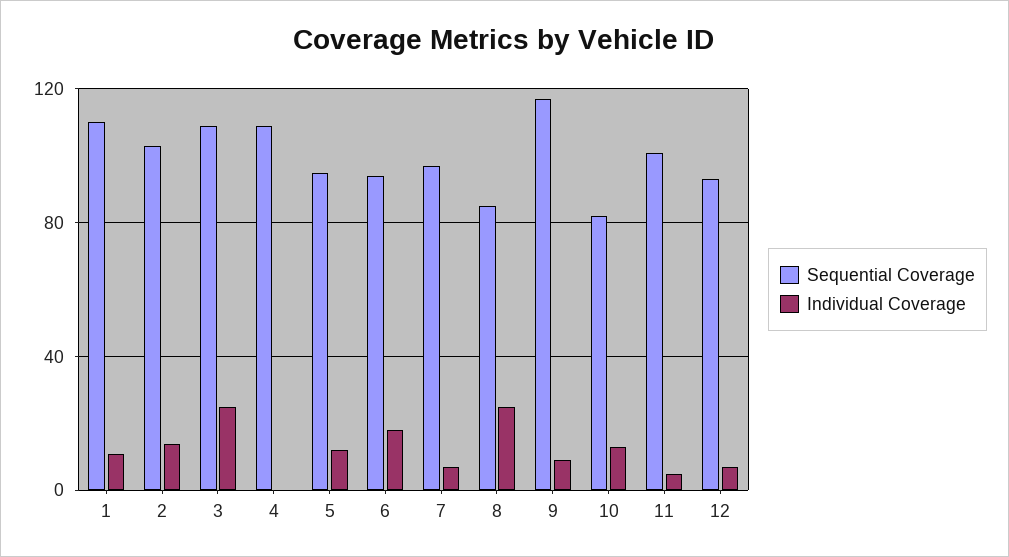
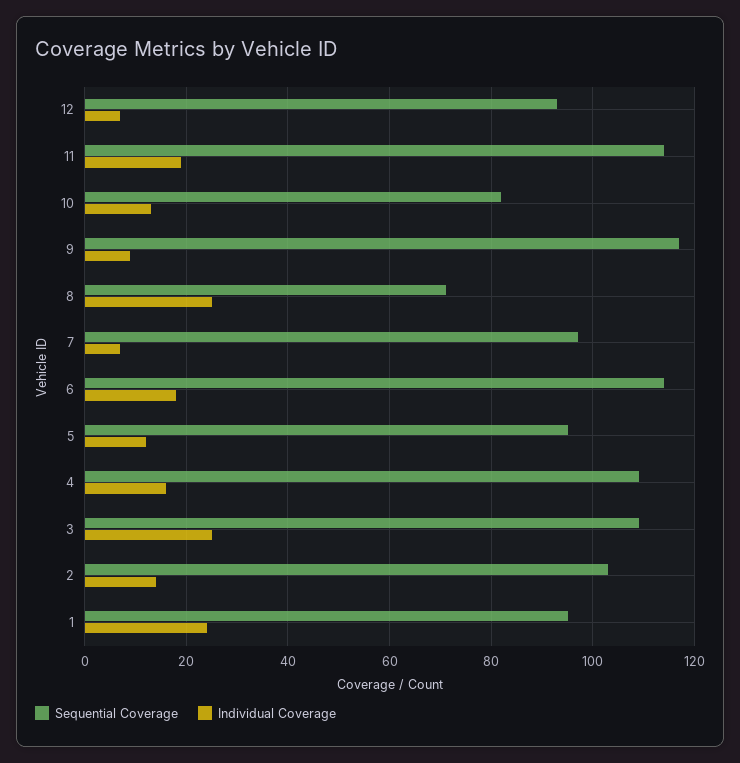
  {
    "Sequential Coverage": {
-     "1": 110,
+     "1": 95,
      "2": 105,
      "3": 110,
      "4": 110,
      "5": 95,
-     "6": 95,
+     "6": 115,
      "7": 95,
-     "8": 85,
+     "8": 70,
      "9": 115,
      "10": 80,
-     "11": 100,
+     "11": 115,
      "12": 95
    },
    "Individual Coverage": {
-     "1": 10,
+     "1": 25,
      "2": 15,
      "3": 25,
-     "4": 0,
+     "4": 15,
      "5": 10,
      "6": 20,
      "7": 5,
      "8": 25,
      "9": 10,
      "10": 15,
-     "11": 5,
+     "11": 20,
      "12": 5
    }
  }

